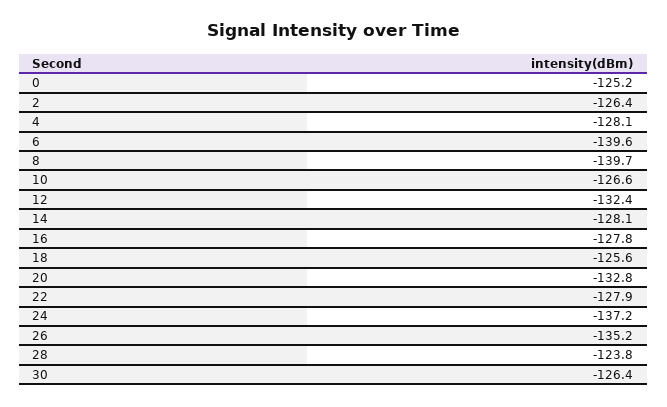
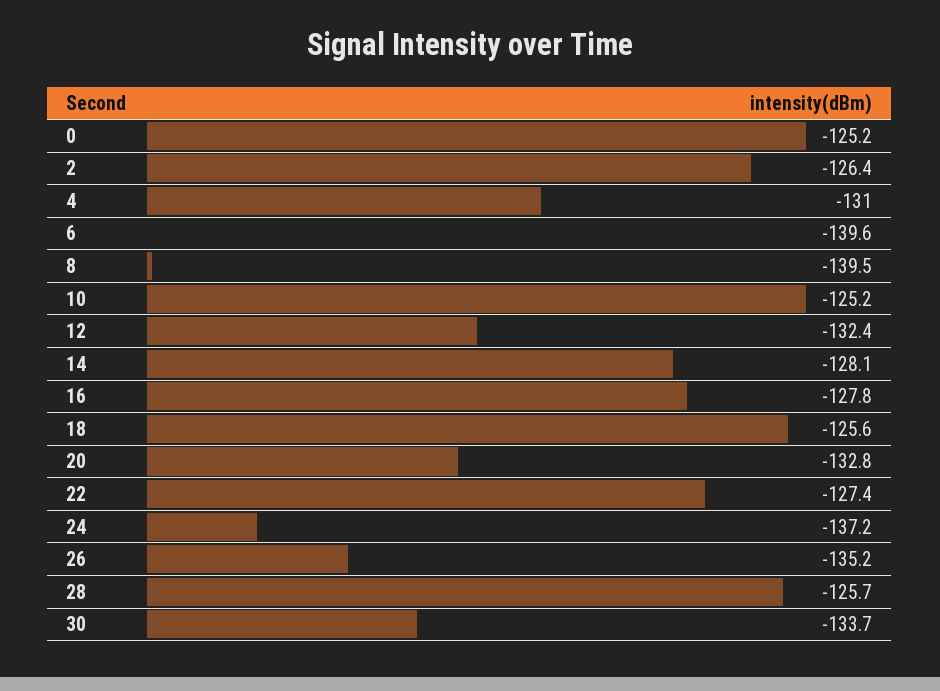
  {
    "0": -125.2,
    "2": -126.4,
-   "4": -128.1,
+   "4": -131,
    "6": -139.6,
-   "8": -139.7,
+   "8": -139.5,
-   "10": -126.6,
+   "10": -125.2,
    "12": -132.4,
    "14": -128.1,
    "16": -127.8,
    "18": -125.6,
    "20": -132.8,
-   "22": -127.9,
+   "22": -127.4,
    "24": -137.2,
    "26": -135.2,
-   "28": -123.8,
+   "28": -125.7,
-   "30": -126.4
+   "30": -133.7
  }

